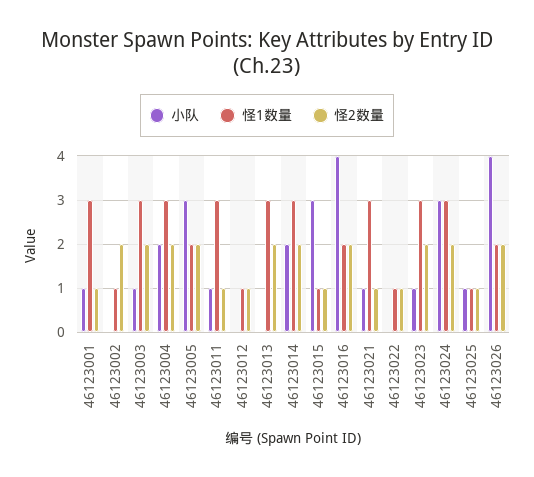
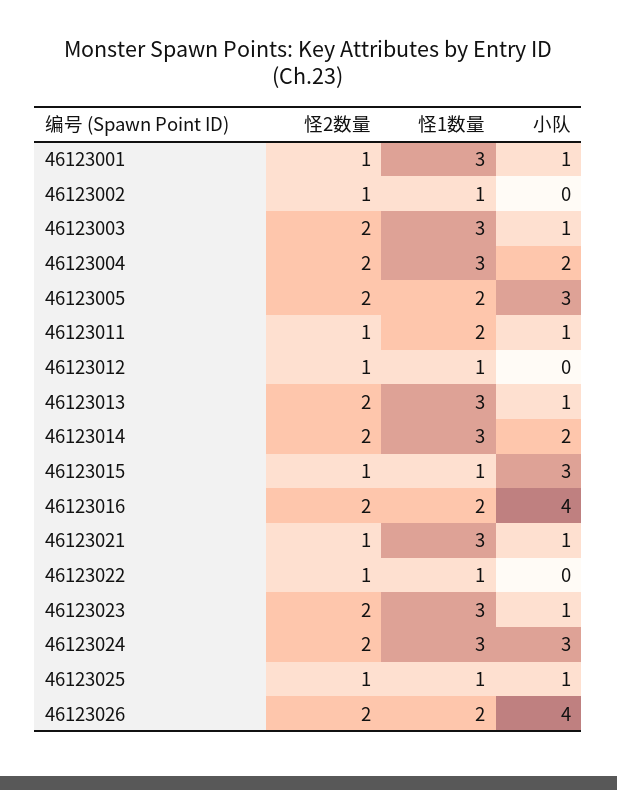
  {
    "小队": {
      "46123001": 1,
      "46123002": 0,
      "46123003": 1,
      "46123004": 2,
      "46123005": 3,
      "46123011": 1,
      "46123012": 0,
-     "46123013": 0,
+     "46123013": 1,
      "46123014": 2,
      "46123015": 3,
      "46123016": 4,
      "46123021": 1,
      "46123022": 0,
      "46123023": 1,
      "46123024": 3,
      "46123025": 1,
      "46123026": 4
    },
    "怪1数量": {
      "46123001": 3,
      "46123002": 1,
      "46123003": 3,
      "46123004": 3,
      "46123005": 2,
-     "46123011": 3,
+     "46123011": 2,
      "46123012": 1,
      "46123013": 3,
      "46123014": 3,
      "46123015": 1,
      "46123016": 2,
      "46123021": 3,
      "46123022": 1,
      "46123023": 3,
      "46123024": 3,
      "46123025": 1,
      "46123026": 2
    },
    "怪2数量": {
      "46123001": 1,
-     "46123002": 2,
+     "46123002": 1,
      "46123003": 2,
      "46123004": 2,
      "46123005": 2,
      "46123011": 1,
      "46123012": 1,
      "46123013": 2,
      "46123014": 2,
      "46123015": 1,
      "46123016": 2,
      "46123021": 1,
      "46123022": 1,
      "46123023": 2,
      "46123024": 2,
      "46123025": 1,
      "46123026": 2
    }
  }

